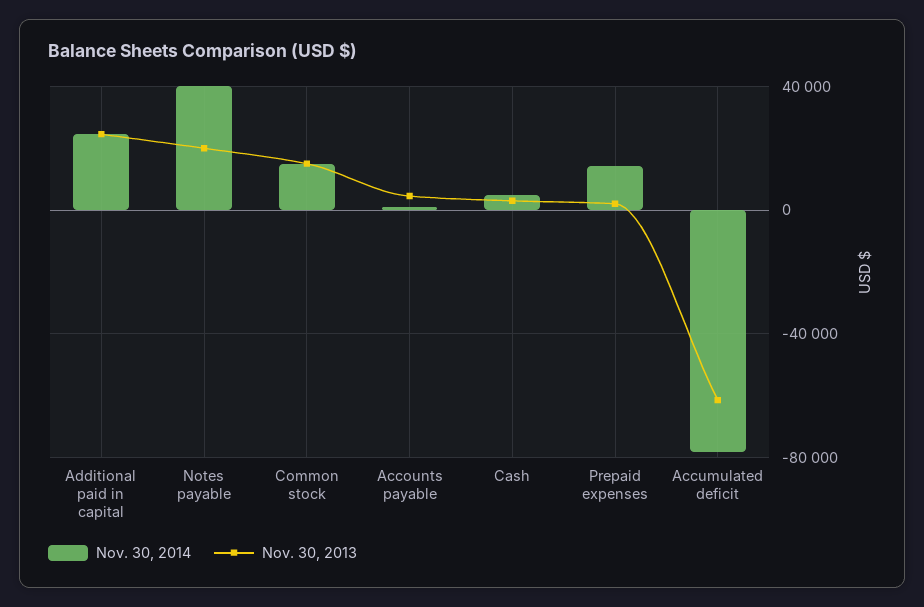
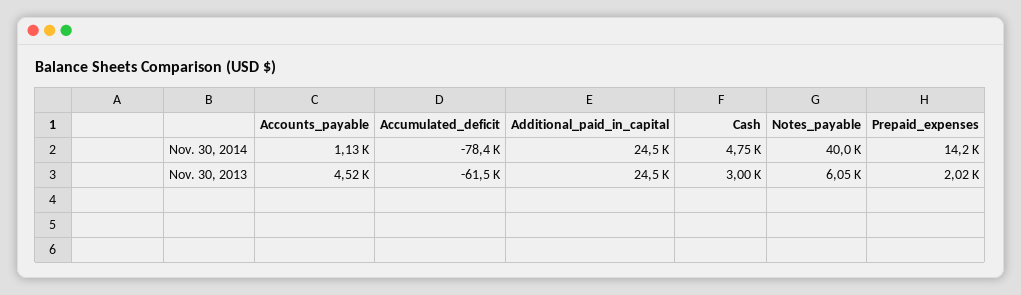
  {
    "Nov. 30, 2014": {
      "Additional paid in capital": 24500,
      "Notes payable": 40000,
-     "Common stock": 15000,
      "Accounts payable": 1130,
      "Cash": 4750,
      "Prepaid expenses": 14200,
      "Accumulated deficit": -78400
    },
    "Nov. 30, 2013": {
      "Additional paid in capital": 24500,
-     "Notes payable": 20000,
+     "Notes payable": 6050,
-     "Common stock": 15000,
      "Accounts payable": 4520,
      "Cash": 3000,
      "Prepaid expenses": 2020,
      "Accumulated deficit": -61500
    }
  }

